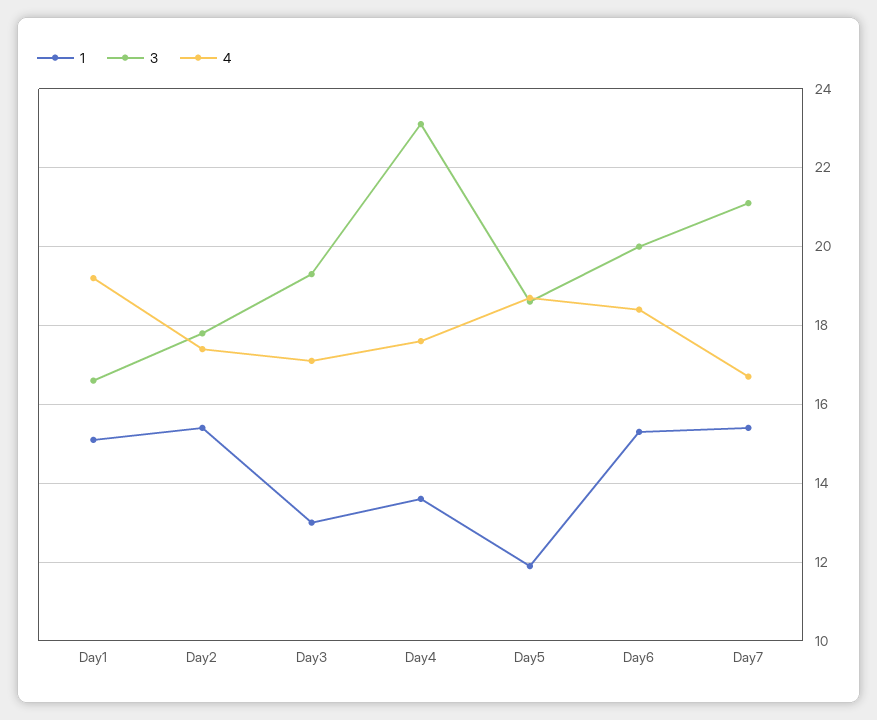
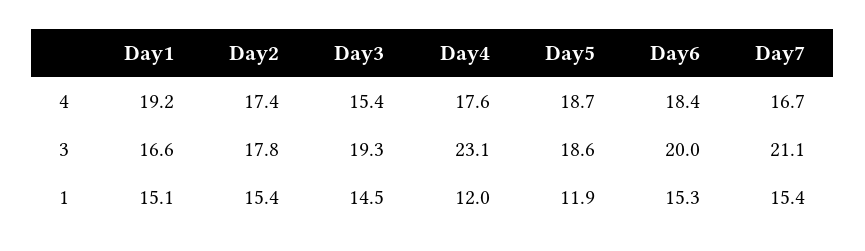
  {
    "1": {
      "Day1": 15.1,
      "Day2": 15.4,
-     "Day3": 13,
+     "Day3": 14.5,
-     "Day4": 13.5,
+     "Day4": 12,
      "Day5": 11.9,
      "Day6": 15.3,
      "Day7": 15.4
    },
    "3": {
      "Day1": 16.6,
      "Day2": 17.8,
      "Day3": 19.3,
      "Day4": 23.1,
      "Day5": 18.6,
      "Day6": 20,
      "Day7": 21.1
    },
    "4": {
      "Day1": 19.2,
      "Day2": 17.4,
-     "Day3": 17,
+     "Day3": 15.4,
      "Day4": 17.6,
      "Day5": 18.7,
      "Day6": 18.4,
      "Day7": 16.7
    }
  }

